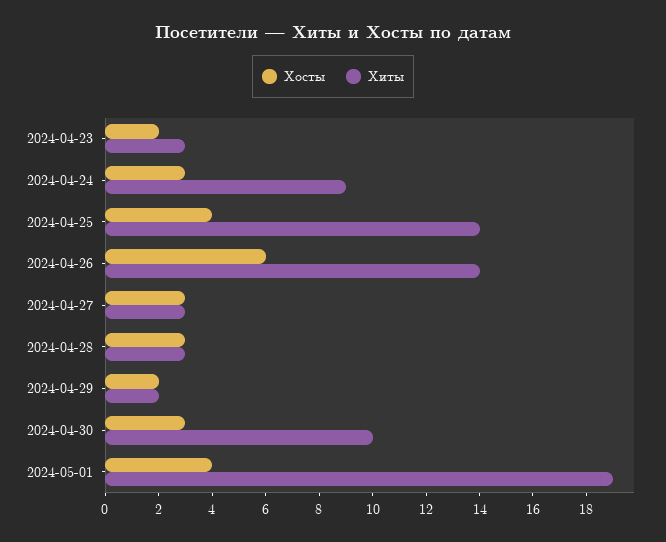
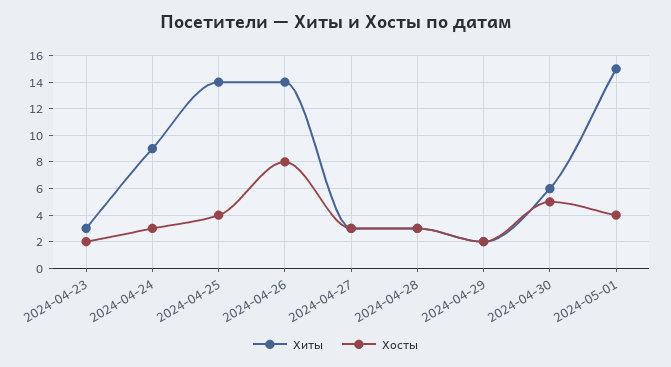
  {
    "Хосты": {
      "2024-04-23": 2,
      "2024-04-24": 3,
      "2024-04-25": 4,
-     "2024-04-26": 6,
+     "2024-04-26": 8,
      "2024-04-27": 3,
      "2024-04-28": 3,
      "2024-04-29": 2,
-     "2024-04-30": 3,
+     "2024-04-30": 5,
      "2024-05-01": 4
    },
    "Хиты": {
      "2024-04-23": 3,
      "2024-04-24": 9,
      "2024-04-25": 14,
      "2024-04-26": 14,
      "2024-04-27": 3,
      "2024-04-28": 3,
      "2024-04-29": 2,
-     "2024-04-30": 10,
+     "2024-04-30": 6,
-     "2024-05-01": 19
+     "2024-05-01": 15
    }
  }

